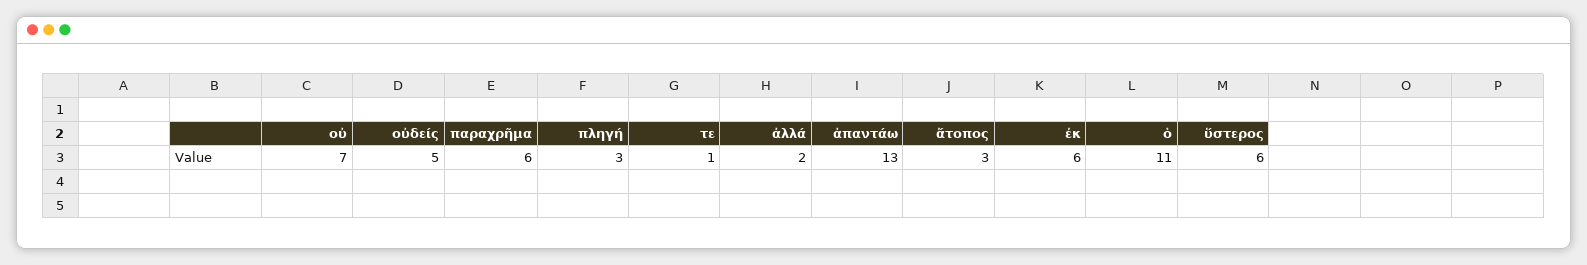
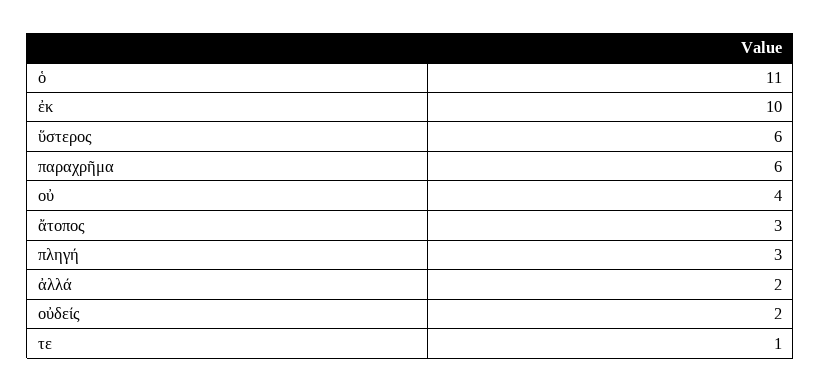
  {
-   "οὐ": 7,
+   "οὐ": 4,
-   "οὐδείς": 5,
+   "οὐδείς": 2,
    "παραχρῆμα": 6,
    "πληγή": 3,
    "τε": 1,
    "ἀλλά": 2,
-   "ἀπαντάω": 13,
    "ἄτοπος": 3,
-   "ἐκ": 6,
+   "ἐκ": 10,
    "ὁ": 11,
    "ὕστερος": 6
  }

